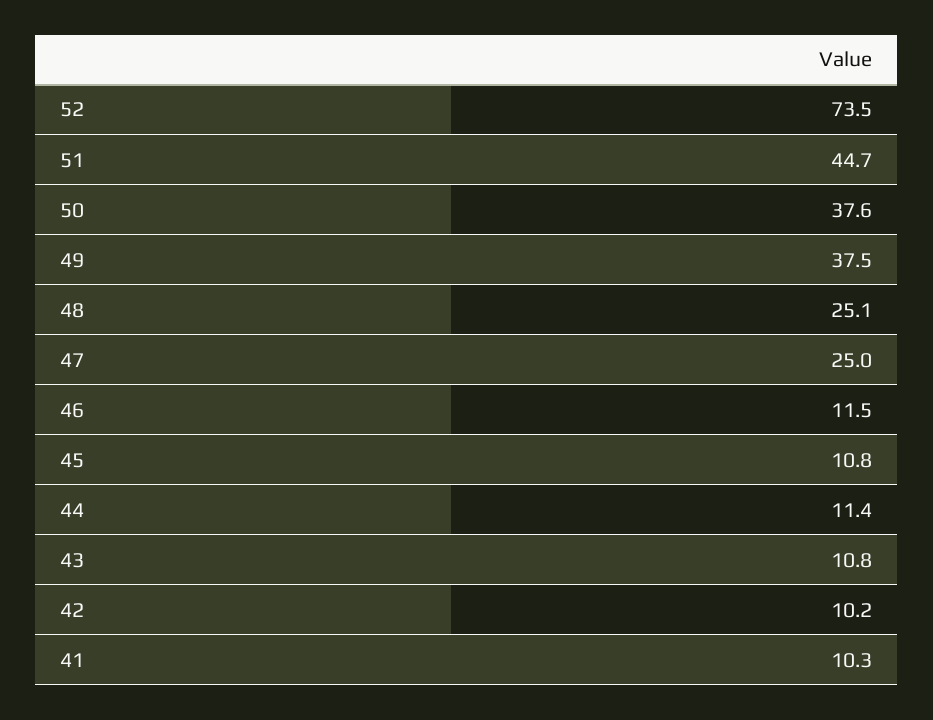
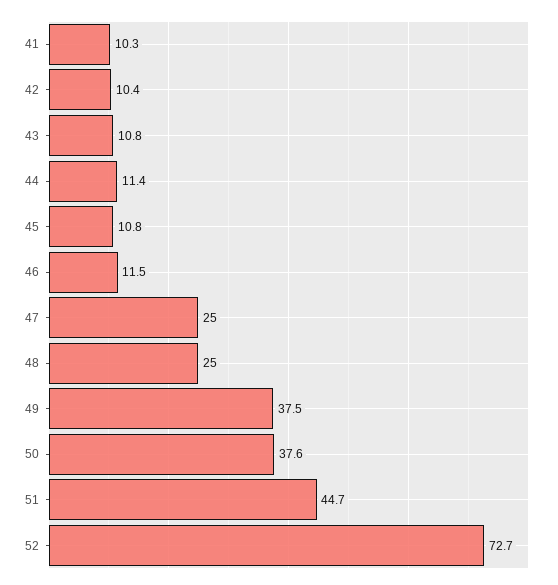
  {
-   "52": 73.5,
+   "52": 72.7,
    "51": 44.7,
    "50": 37.6,
    "49": 37.5,
-   "48": 25.1,
+   "48": 25,
    "47": 25,
    "46": 11.5,
    "45": 10.8,
    "44": 11.4,
    "43": 10.8,
-   "42": 10.2,
+   "42": 10.4,
    "41": 10.3
  }

